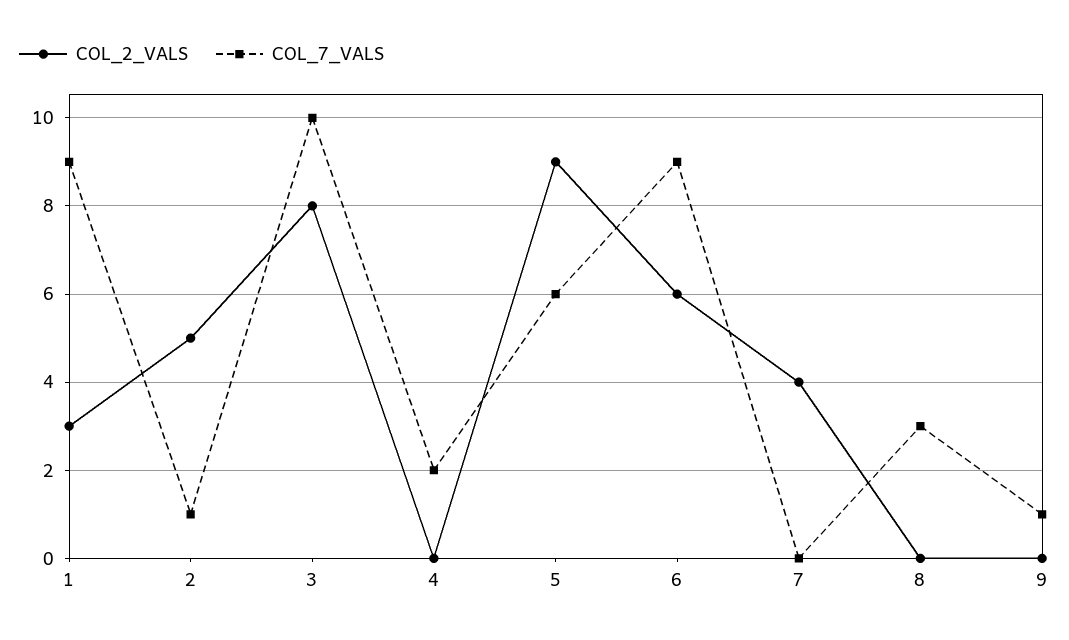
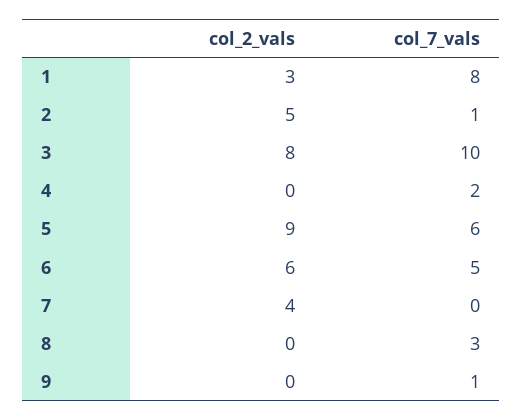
  {
    "COL_2_VALS": {
      "1": 3,
      "2": 5,
      "3": 8,
      "4": 0,
      "5": 9,
      "6": 6,
      "7": 4,
      "8": 0,
      "9": 0
    },
    "COL_7_VALS": {
-     "1": 9,
+     "1": 8,
      "2": 1,
      "3": 10,
      "4": 2,
      "5": 6,
-     "6": 9,
+     "6": 5,
      "7": 0,
      "8": 3,
      "9": 1
    }
  }

